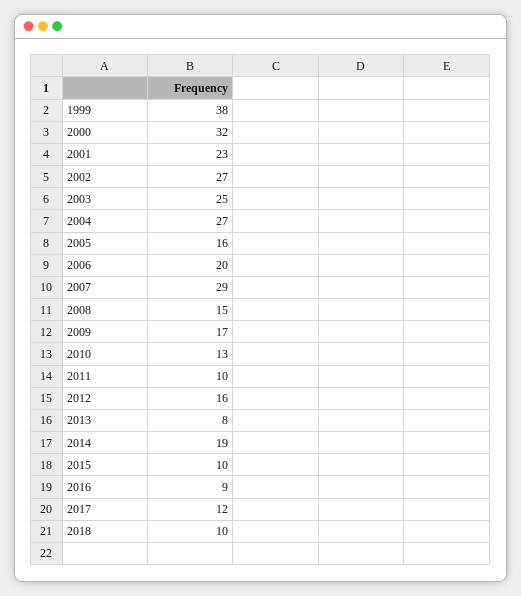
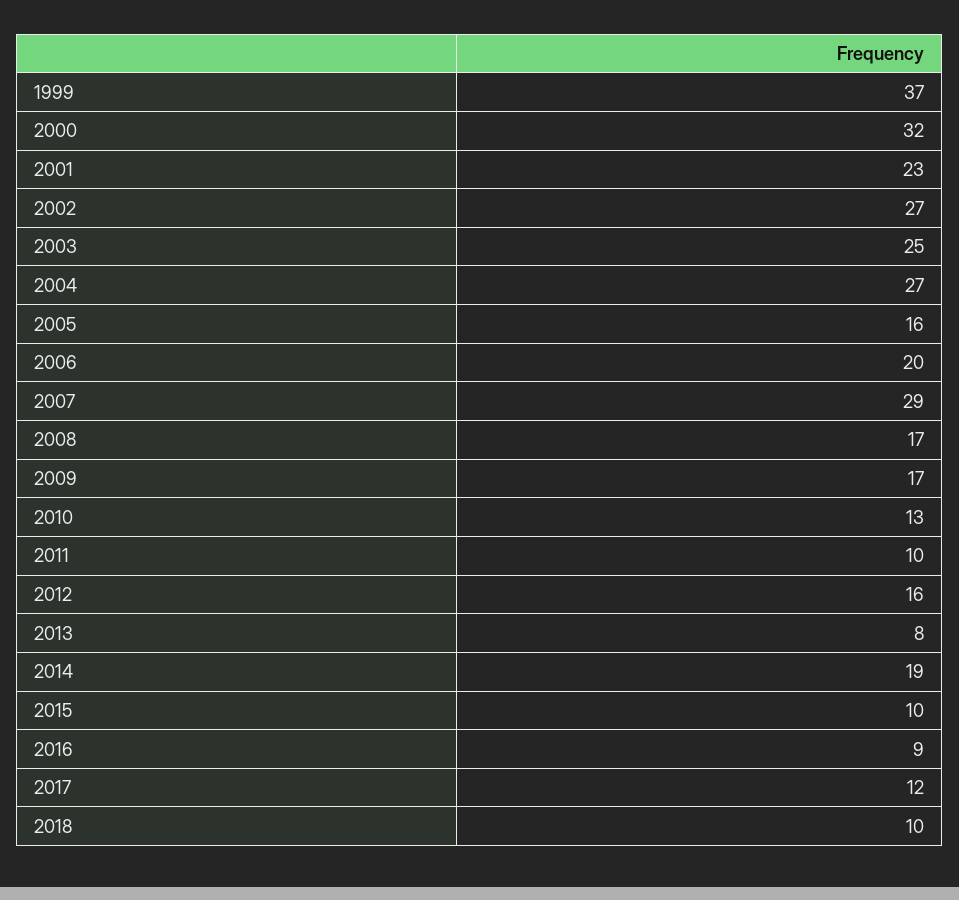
  {
-   "1999": 38,
+   "1999": 37,
    "2000": 32,
    "2001": 23,
    "2002": 27,
    "2003": 25,
    "2004": 27,
    "2005": 16,
    "2006": 20,
    "2007": 29,
-   "2008": 15,
+   "2008": 17,
    "2009": 17,
    "2010": 13,
    "2011": 10,
    "2012": 16,
    "2013": 8,
    "2014": 19,
    "2015": 10,
    "2016": 9,
    "2017": 12,
    "2018": 10
  }

